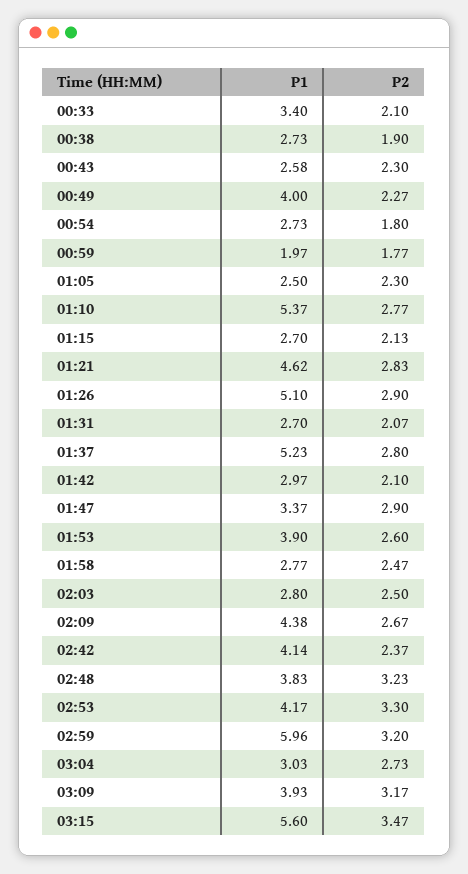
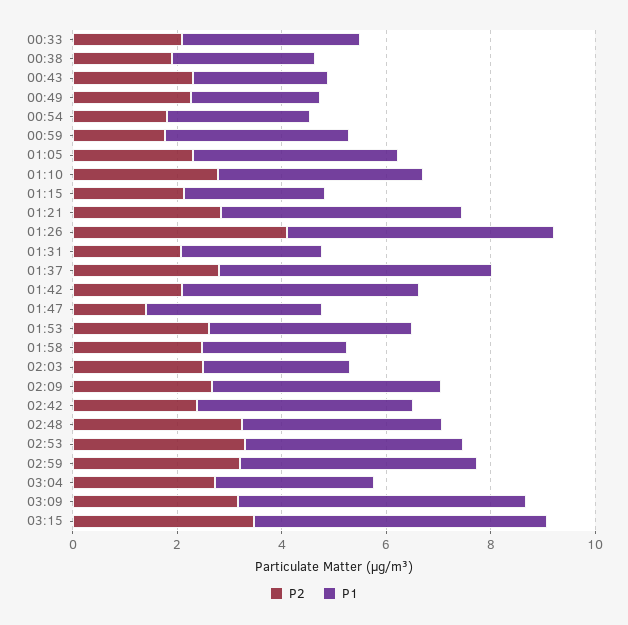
  {
    "P1": {
      "00:33": 3.4,
      "00:38": 2.73,
      "00:43": 2.58,
-     "00:49": 4,
+     "00:49": 2.5,
      "00:54": 2.73,
-     "00:59": 1.97,
+     "00:59": 3.5,
-     "01:05": 2.5,
+     "01:05": 4,
-     "01:10": 5.37,
+     "01:10": 4,
      "01:15": 2.7,
      "01:21": 4.62,
      "01:26": 5.1,
      "01:31": 2.7,
      "01:37": 5.23,
-     "01:42": 2.97,
+     "01:42": 4.5,
      "01:47": 3.37,
      "01:53": 3.9,
      "01:58": 2.77,
      "02:03": 2.8,
      "02:09": 4.38,
      "02:42": 4.14,
      "02:48": 3.83,
      "02:53": 4.17,
-     "02:59": 5.96,
+     "02:59": 4.5,
      "03:04": 3.03,
-     "03:09": 3.93,
+     "03:09": 5.5,
      "03:15": 5.6
    },
    "P2": {
      "00:33": 2.1,
      "00:38": 1.9,
      "00:43": 2.3,
      "00:49": 2.27,
      "00:54": 1.8,
      "00:59": 1.77,
      "01:05": 2.3,
      "01:10": 2.77,
      "01:15": 2.13,
      "01:21": 2.83,
-     "01:26": 2.9,
+     "01:26": 4,
      "01:31": 2.07,
      "01:37": 2.8,
      "01:42": 2.1,
-     "01:47": 2.9,
+     "01:47": 1.5,
      "01:53": 2.6,
      "01:58": 2.47,
      "02:03": 2.5,
      "02:09": 2.67,
      "02:42": 2.37,
      "02:48": 3.23,
      "02:53": 3.3,
      "02:59": 3.2,
      "03:04": 2.73,
      "03:09": 3.17,
      "03:15": 3.47
    }
  }

